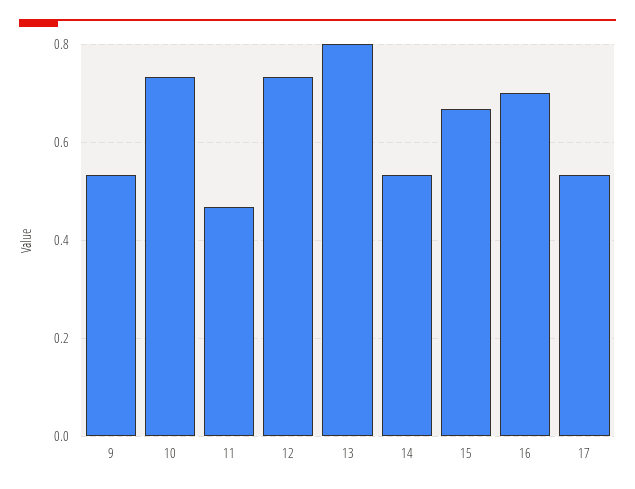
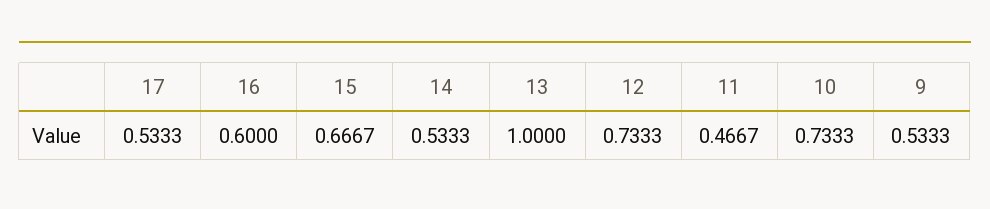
  {
    "9": 0.5333,
    "10": 0.7333,
    "11": 0.4667,
    "12": 0.7333,
-   "13": 0.8,
+   "13": 1,
    "14": 0.5333,
    "15": 0.6667,
-   "16": 0.7,
+   "16": 0.6,
    "17": 0.5333
  }

